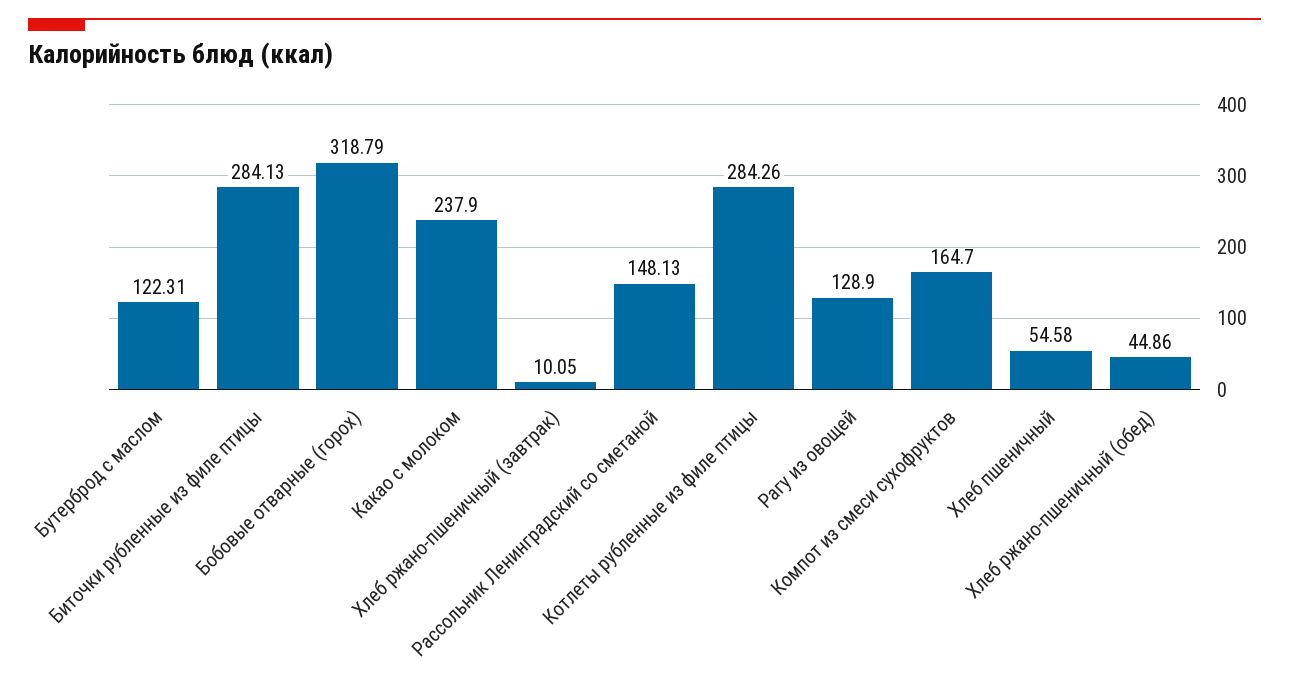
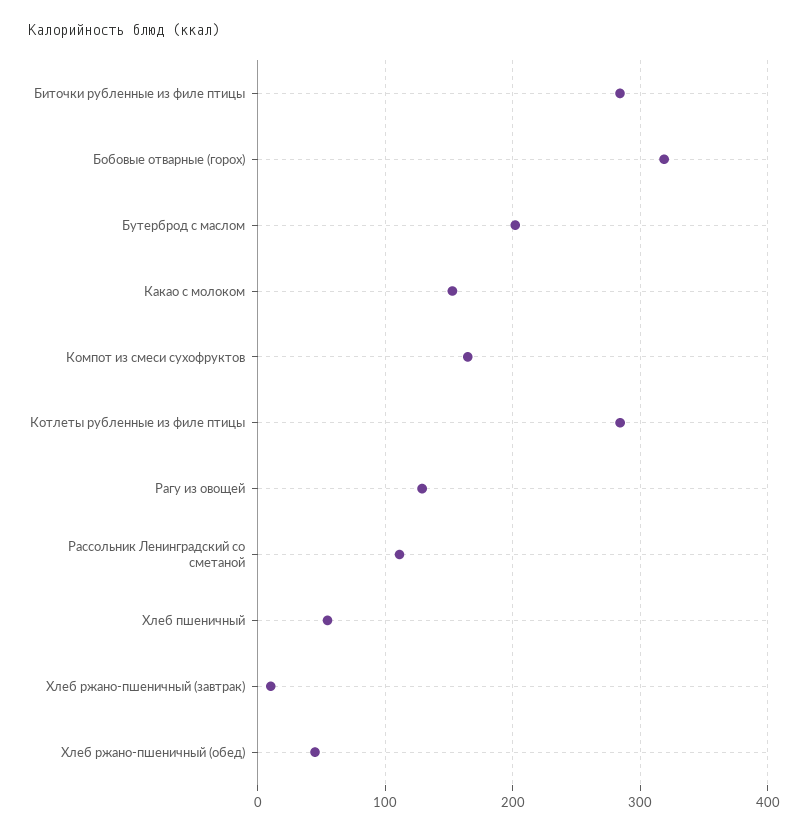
  {
-   "Бутерброд с маслом": 122.31,
+   "Бутерброд с маслом": 200,
    "Биточки рубленные из филе птицы": 284.13,
    "Бобовые отварные (горох)": 318.79,
-   "Какао с молоком": 237.9,
+   "Какао с молоком": 150,
    "Хлеб ржано-пшеничный (завтрак)": 10.05,
-   "Рассольник Ленинградский со сметаной": 148.13,
+   "Рассольник Ленинградский со сметаной": 110,
    "Котлеты рубленные из филе птицы": 284.26,
    "Рагу из овощей": 128.9,
    "Компот из смеси сухофруктов": 164.7,
    "Хлеб пшеничный": 54.58,
    "Хлеб ржано-пшеничный (обед)": 44.86
  }

